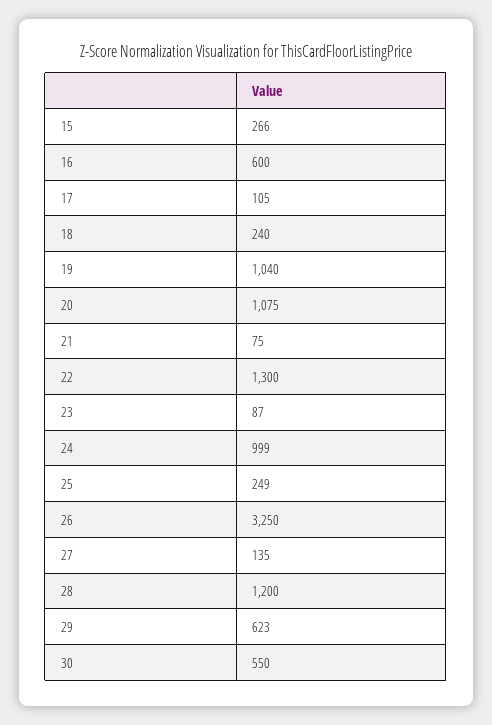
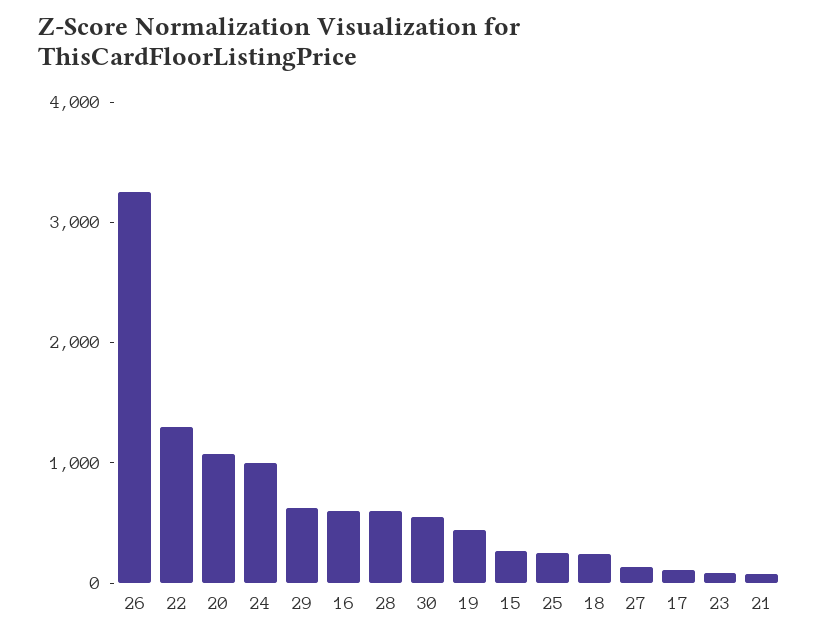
  {
    "15": 266,
    "16": 600,
    "17": 105,
    "18": 240,
-   "19": 1040,
+   "19": 400,
    "20": 1075,
    "21": 75,
    "22": 1300,
    "23": 87,
    "24": 999,
    "25": 249,
    "26": 3250,
    "27": 135,
-   "28": 1200,
+   "28": 600,
    "29": 623,
    "30": 550
  }

